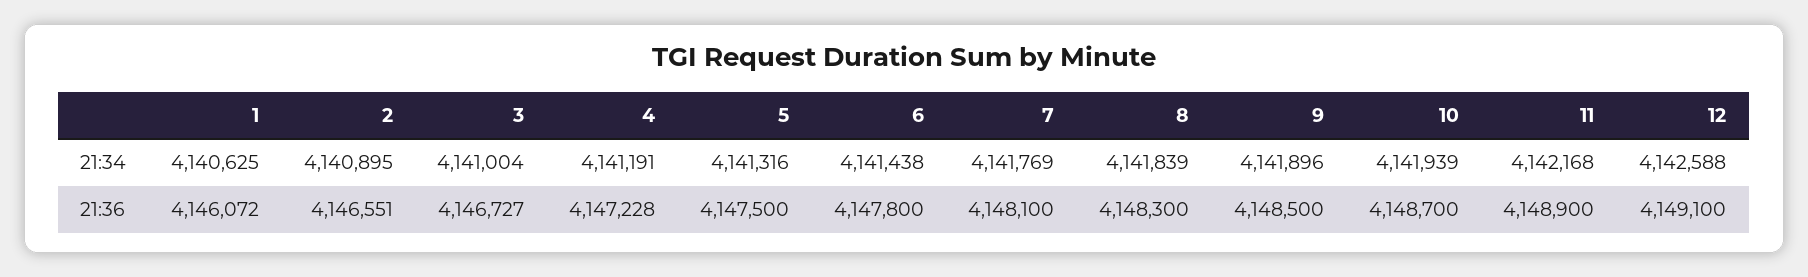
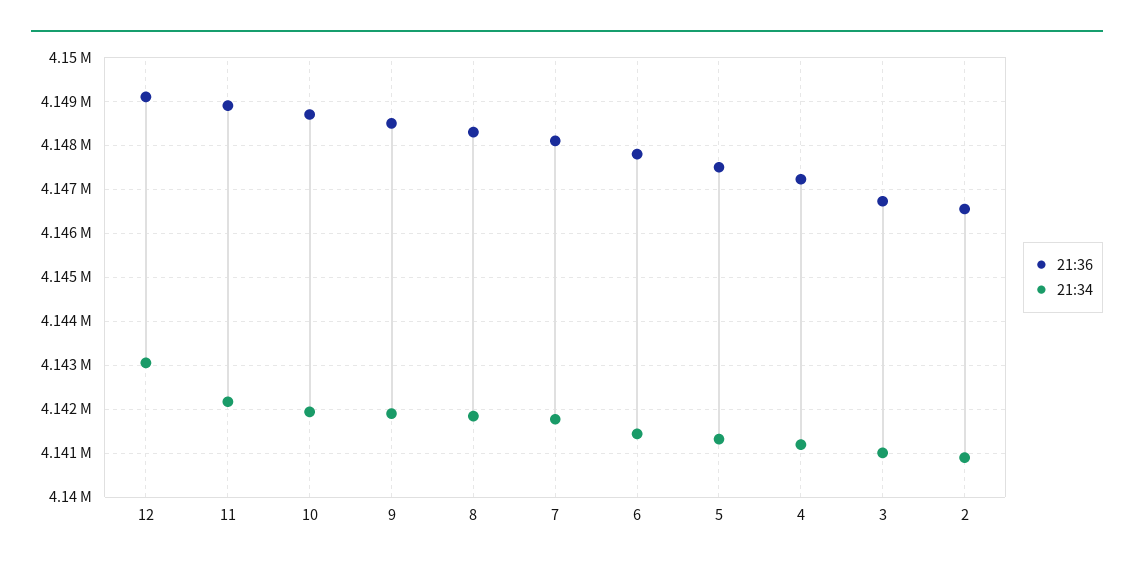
  {
    "21:34": {
-     "1": 4140625,
      "2": 4140895,
      "3": 4141004,
      "4": 4141191,
      "5": 4141316,
      "6": 4141438,
      "7": 4141769,
      "8": 4141839,
      "9": 4141896,
      "10": 4141939,
      "11": 4142168,
-     "12": 4142588
+     "12": 4143000
    },
    "21:36": {
-     "1": 4146072,
      "2": 4146551,
      "3": 4146727,
      "4": 4147228,
      "5": 4147500,
      "6": 4147800,
      "7": 4148100,
      "8": 4148300,
      "9": 4148500,
      "10": 4148700,
      "11": 4148900,
      "12": 4149100
    }
  }

